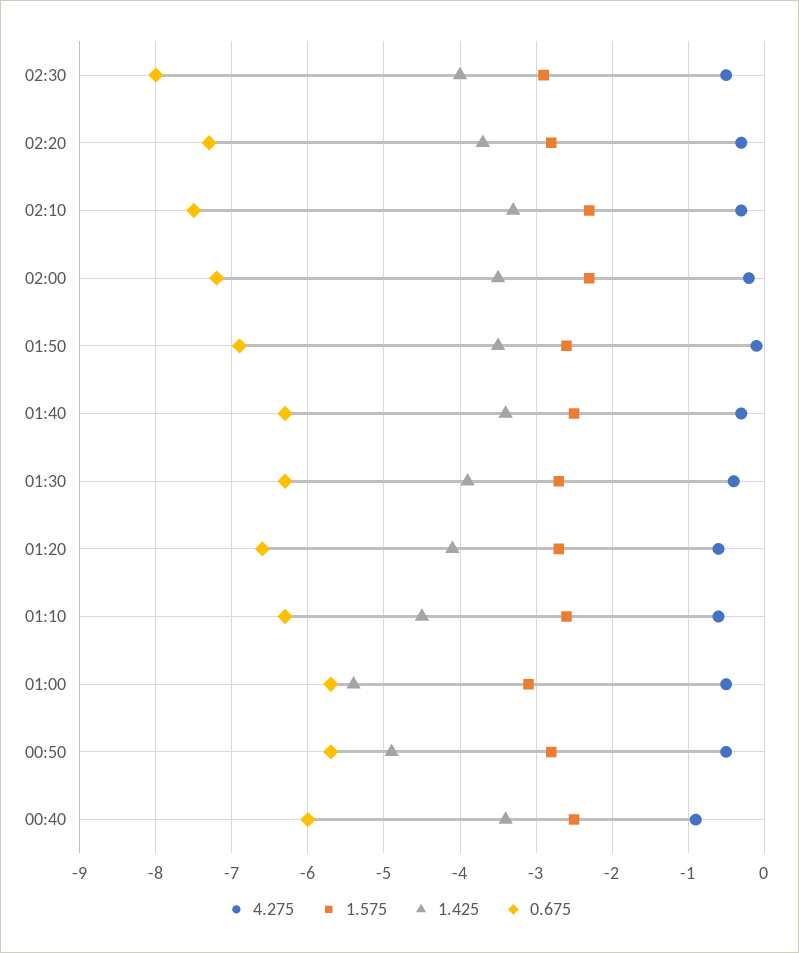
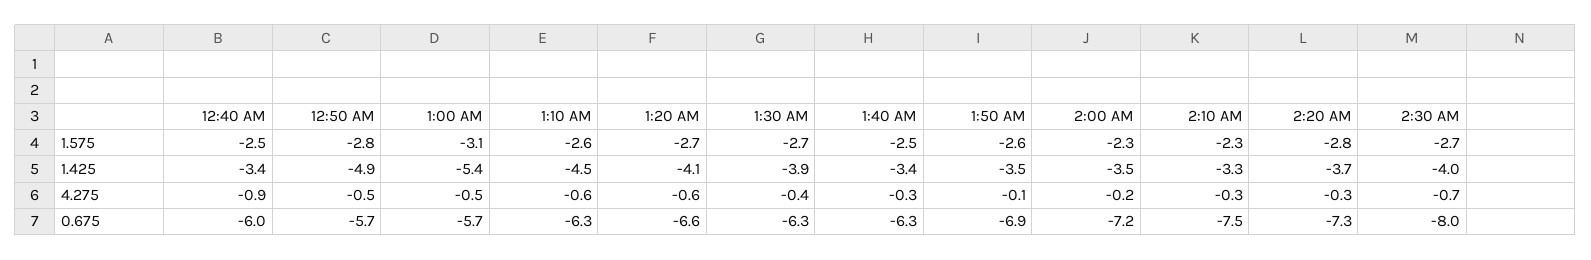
  {
    "4.275": {
-     "02:30": -0.5,
+     "02:30": -0.7,
      "02:20": -0.3,
      "02:10": -0.3,
      "02:00": -0.2,
      "01:50": -0.1,
      "01:40": -0.3,
      "01:30": -0.4,
      "01:20": -0.6,
      "01:10": -0.6,
      "01:00": -0.5,
      "00:50": -0.5,
      "00:40": -0.9
    },
    "1.575": {
-     "02:30": -2.9,
+     "02:30": -2.7,
      "02:20": -2.8,
      "02:10": -2.3,
      "02:00": -2.3,
      "01:50": -2.6,
      "01:40": -2.5,
      "01:30": -2.7,
      "01:20": -2.7,
      "01:10": -2.6,
      "01:00": -3.1,
      "00:50": -2.8,
      "00:40": -2.5
    },
    "1.425": {
      "02:30": -4,
      "02:20": -3.7,
      "02:10": -3.3,
      "02:00": -3.5,
      "01:50": -3.5,
      "01:40": -3.4,
      "01:30": -3.9,
      "01:20": -4.1,
      "01:10": -4.5,
      "01:00": -5.4,
      "00:50": -4.9,
      "00:40": -3.4
    },
    "0.675": {
      "02:30": -8,
      "02:20": -7.3,
      "02:10": -7.5,
      "02:00": -7.2,
      "01:50": -6.9,
      "01:40": -6.3,
      "01:30": -6.3,
      "01:20": -6.6,
      "01:10": -6.3,
      "01:00": -5.7,
      "00:50": -5.7,
      "00:40": -6
    }
  }

